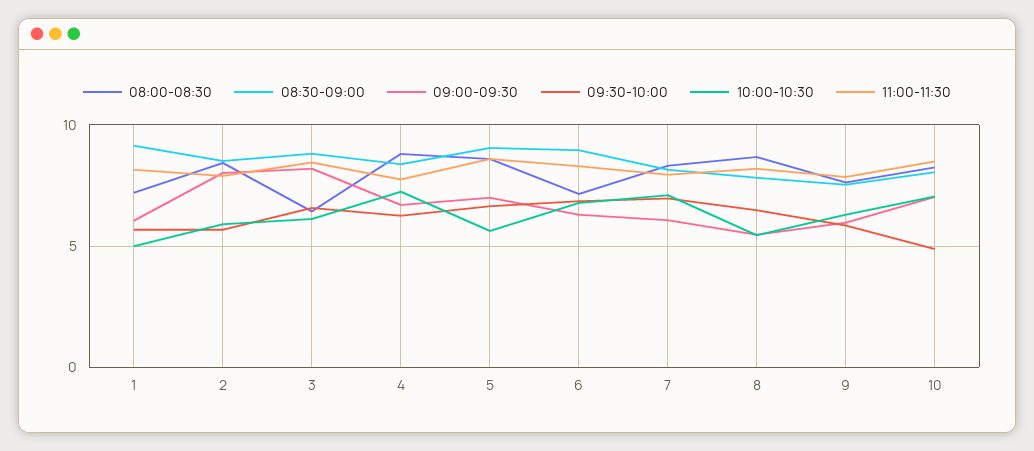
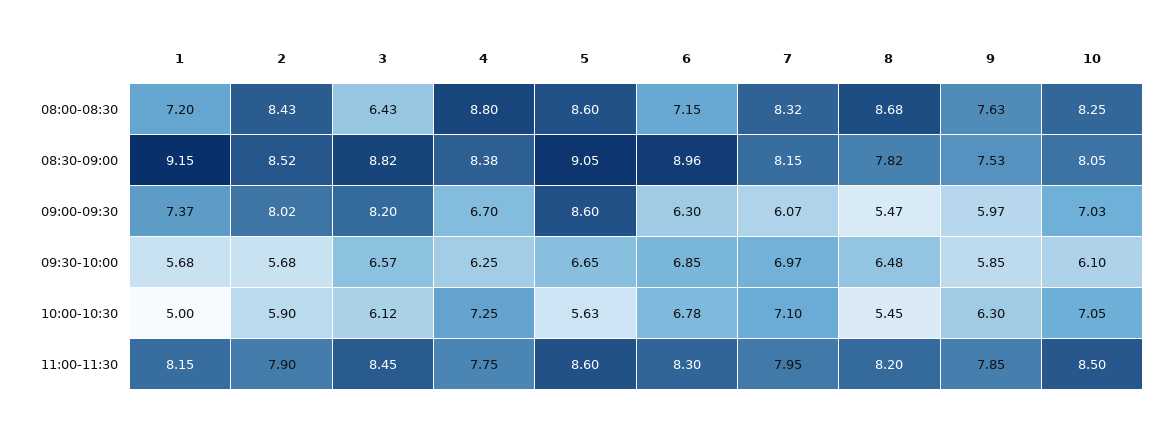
  {
    "08:00-08:30": {
      "1": 7.2,
      "2": 8.43,
      "3": 6.43,
      "4": 8.8,
      "5": 8.6,
      "6": 7.15,
      "7": 8.32,
      "8": 8.68,
      "9": 7.63,
      "10": 8.25
    },
    "08:30-09:00": {
      "1": 9.15,
      "2": 8.52,
      "3": 8.82,
      "4": 8.38,
      "5": 9.05,
      "6": 8.96,
      "7": 8.15,
      "8": 7.82,
      "9": 7.53,
      "10": 8.05
    },
    "09:00-09:30": {
-     "1": 6,
+     "1": 7.37,
      "2": 8.02,
      "3": 8.2,
      "4": 6.7,
-     "5": 7,
+     "5": 8.6,
      "6": 6.3,
      "7": 6.07,
      "8": 5.47,
      "9": 5.97,
      "10": 7.03
    },
    "09:30-10:00": {
      "1": 5.68,
      "2": 5.68,
      "3": 6.57,
      "4": 6.25,
      "5": 6.65,
      "6": 6.85,
      "7": 6.97,
      "8": 6.48,
      "9": 5.85,
-     "10": 5
+     "10": 6.1
    },
    "10:00-10:30": {
      "1": 5,
      "2": 5.9,
      "3": 6.12,
      "4": 7.25,
      "5": 5.63,
      "6": 6.78,
      "7": 7.1,
      "8": 5.45,
      "9": 6.3,
      "10": 7.05
    },
    "11:00-11:30": {
      "1": 8.15,
      "2": 7.9,
      "3": 8.45,
      "4": 7.75,
      "5": 8.6,
      "6": 8.3,
      "7": 7.95,
      "8": 8.2,
      "9": 7.85,
      "10": 8.5
    }
  }

